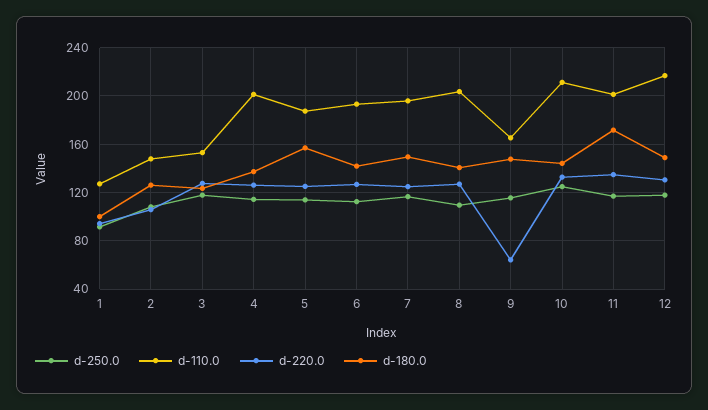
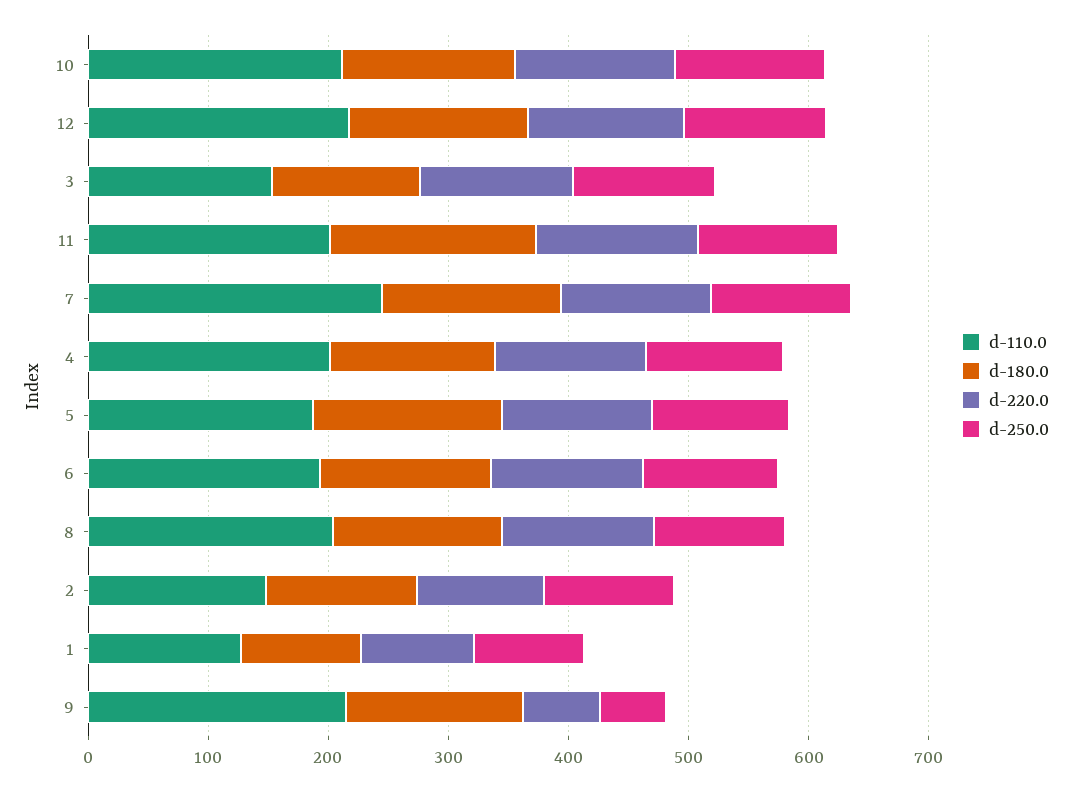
  {
    "d-250.0": {
      "1": 90,
      "2": 110,
      "3": 120,
      "4": 115,
      "5": 115,
      "6": 110,
      "7": 115,
      "8": 110,
-     "9": 115,
+     "9": 60,
      "10": 125,
      "11": 115,
      "12": 120
    },
    "d-110.0": {
      "1": 125,
      "2": 150,
      "3": 155,
      "4": 200,
      "5": 185,
      "6": 195,
-     "7": 195,
+     "7": 240,
      "8": 205,
-     "9": 165,
+     "9": 220,
      "10": 210,
      "11": 200,
      "12": 215
    },
    "d-220.0": {
      "1": 95,
      "2": 105,
      "3": 130,
      "4": 125,
      "5": 125,
      "6": 125,
      "7": 125,
      "8": 125,
      "9": 65,
      "10": 135,
      "11": 135,
      "12": 130
    },
    "d-180.0": {
      "1": 100,
      "2": 125,
      "3": 125,
      "4": 135,
      "5": 155,
      "6": 140,
      "7": 150,
      "8": 140,
      "9": 150,
      "10": 145,
      "11": 170,
      "12": 150
    }
  }

